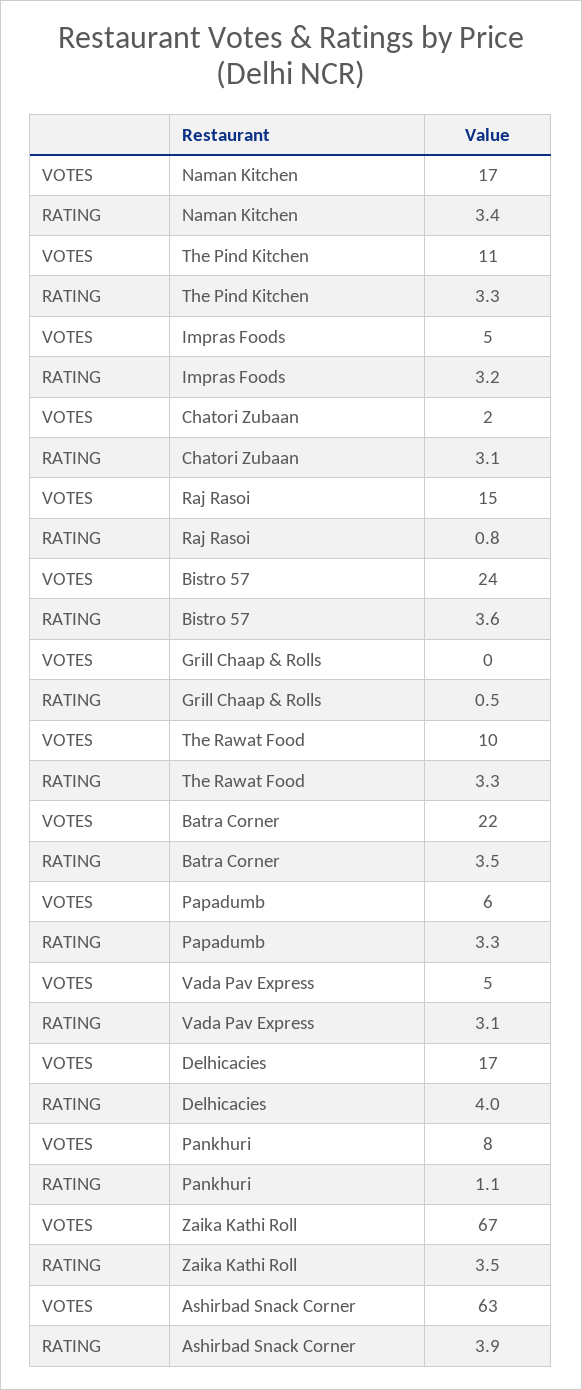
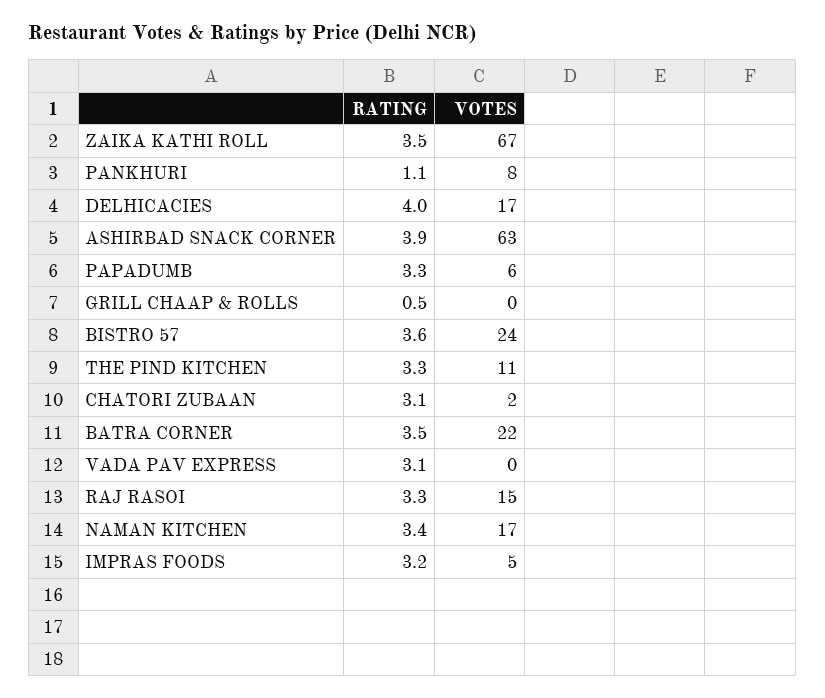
  {
    "VOTES": {
      "Naman Kitchen": 17,
      "The Pind Kitchen": 11,
      "Impras Foods": 5,
      "Chatori Zubaan": 2,
      "Raj Rasoi": 15,
      "Bistro 57": 24,
      "Grill Chaap & Rolls": 0,
-     "The Rawat Food": 10,
      "Batra Corner": 22,
      "Papadumb": 6,
-     "Vada Pav Express": 5,
+     "Vada Pav Express": 0,
      "Delhicacies": 17,
      "Pankhuri": 8,
      "Zaika Kathi Roll": 67,
      "Ashirbad Snack Corner": 63
    },
    "RATING": {
      "Naman Kitchen": 3.4,
      "The Pind Kitchen": 3.3,
      "Impras Foods": 3.2,
      "Chatori Zubaan": 3.1,
-     "Raj Rasoi": 0.8,
+     "Raj Rasoi": 3.3,
      "Bistro 57": 3.6,
      "Grill Chaap & Rolls": 0.5,
-     "The Rawat Food": 3.3,
      "Batra Corner": 3.5,
      "Papadumb": 3.3,
      "Vada Pav Express": 3.1,
      "Delhicacies": 4,
      "Pankhuri": 1.1,
      "Zaika Kathi Roll": 3.5,
      "Ashirbad Snack Corner": 3.9
    }
  }

